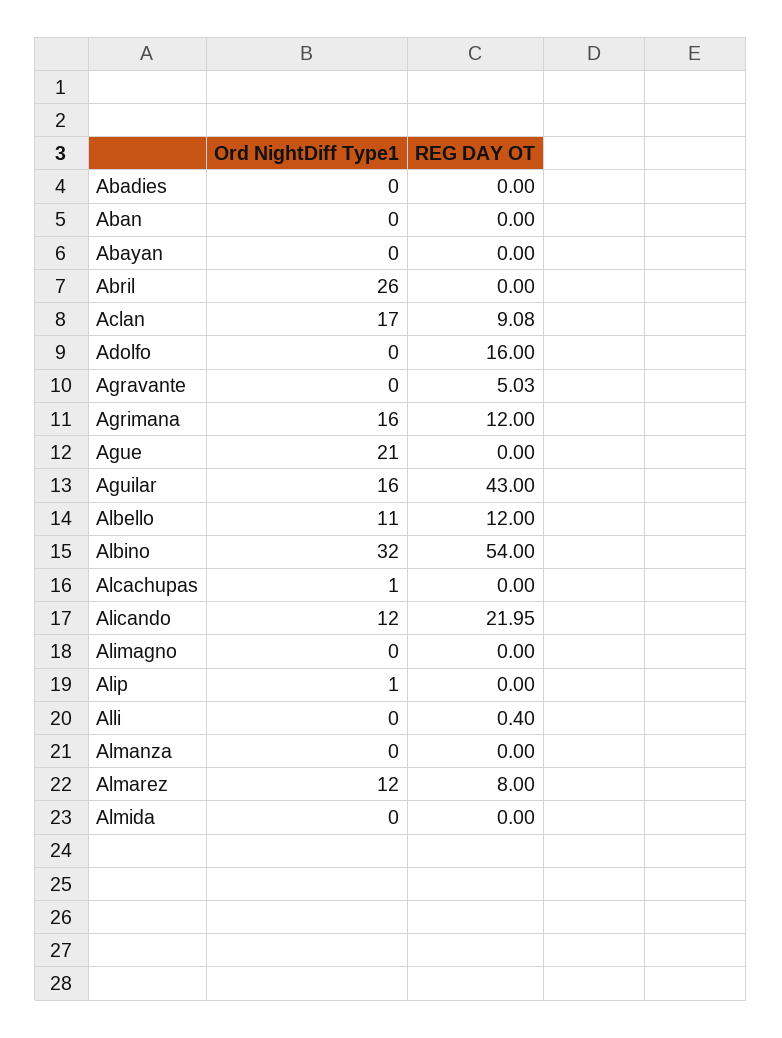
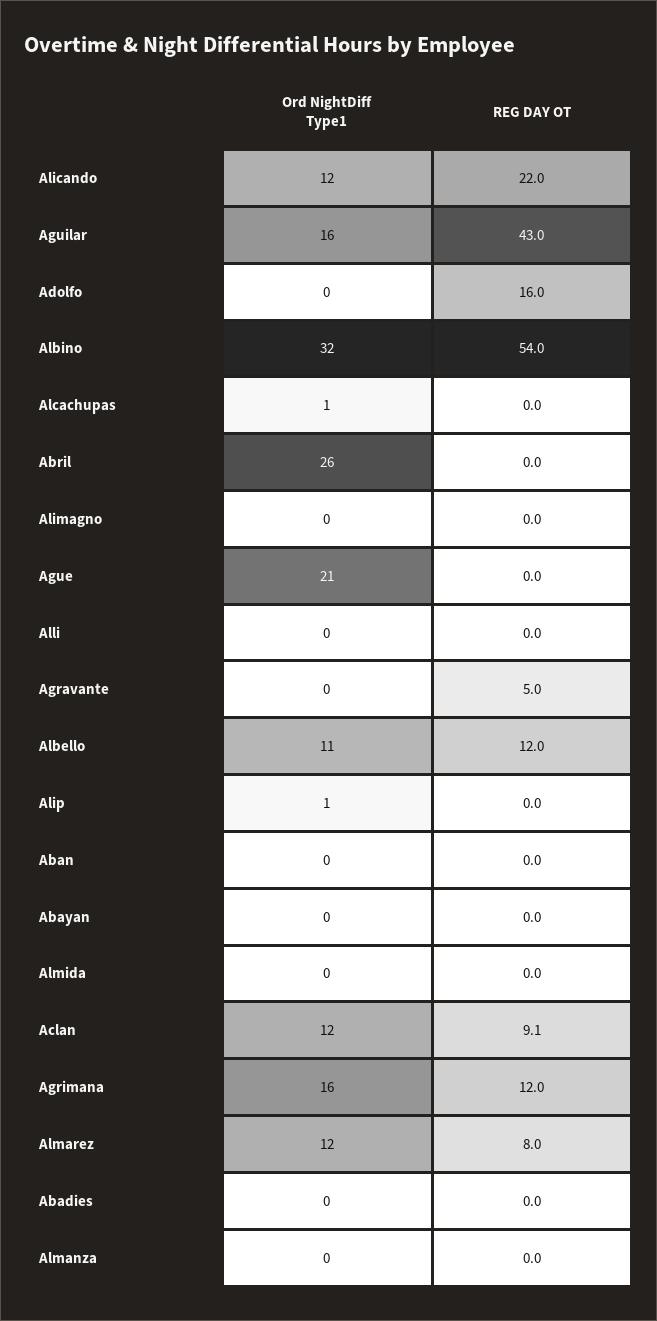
  {
    "Ord NightDiff Type1": {
      "Abadies": 0,
      "Aban": 0,
      "Abayan": 0,
      "Abril": 26,
-     "Aclan": 17,
+     "Aclan": 12,
      "Adolfo": 0,
      "Agravante": 0,
      "Agrimana": 16,
      "Ague": 21,
      "Aguilar": 16,
      "Albello": 11,
      "Albino": 32,
      "Alcachupas": 1,
      "Alicando": 12,
      "Alimagno": 0,
      "Alip": 1,
      "Alli": 0,
      "Almanza": 0,
      "Almarez": 12,
      "Almida": 0
    },
    "REG DAY OT": {
      "Abadies": 0,
      "Aban": 0,
      "Abayan": 0,
      "Abril": 0,
      "Aclan": 9.08,
      "Adolfo": 16,
      "Agravante": 5.03,
      "Agrimana": 12,
      "Ague": 0,
      "Aguilar": 43,
      "Albello": 12,
      "Albino": 54,
      "Alcachupas": 0,
      "Alicando": 21.95,
      "Alimagno": 0,
      "Alip": 0,
-     "Alli": 0.4,
+     "Alli": 0,
      "Almanza": 0,
      "Almarez": 8,
      "Almida": 0
    }
  }

